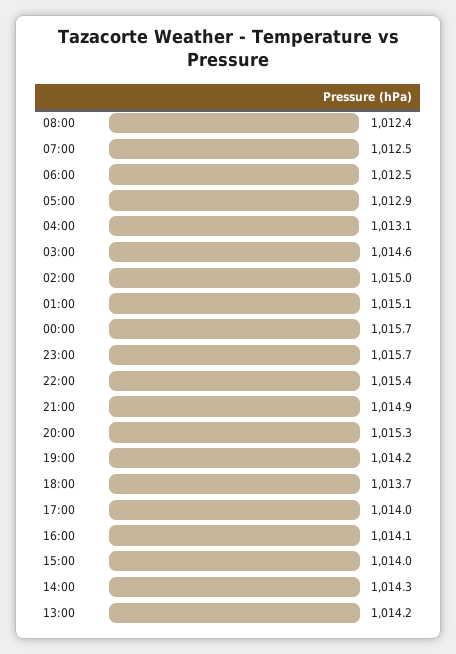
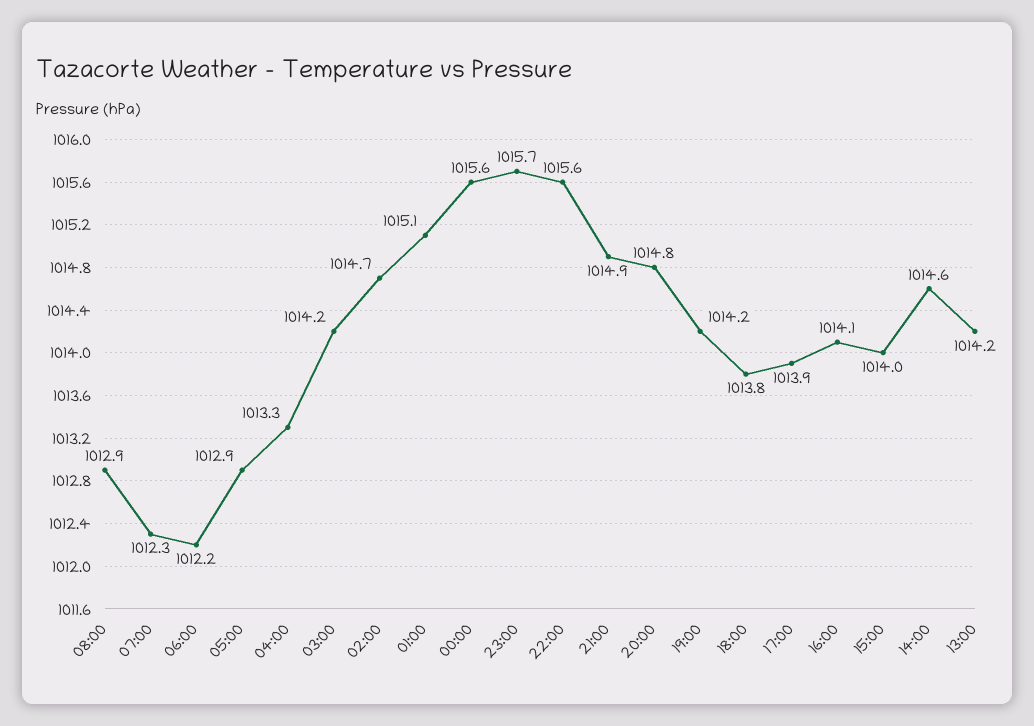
  {
-   "08:00": 1012.4,
+   "08:00": 1012.9,
-   "07:00": 1012.5,
+   "07:00": 1012.3,
-   "06:00": 1012.5,
+   "06:00": 1012.2,
    "05:00": 1012.9,
-   "04:00": 1013.1,
+   "04:00": 1013.3,
-   "03:00": 1014.6,
+   "03:00": 1014.2,
-   "02:00": 1015,
+   "02:00": 1014.7,
    "01:00": 1015.1,
-   "00:00": 1015.7,
+   "00:00": 1015.6,
    "23:00": 1015.7,
-   "22:00": 1015.4,
+   "22:00": 1015.6,
    "21:00": 1014.9,
-   "20:00": 1015.3,
+   "20:00": 1014.8,
    "19:00": 1014.2,
-   "18:00": 1013.7,
+   "18:00": 1013.8,
-   "17:00": 1014,
+   "17:00": 1013.9,
    "16:00": 1014.1,
    "15:00": 1014,
-   "14:00": 1014.3,
+   "14:00": 1014.6,
    "13:00": 1014.2
  }

